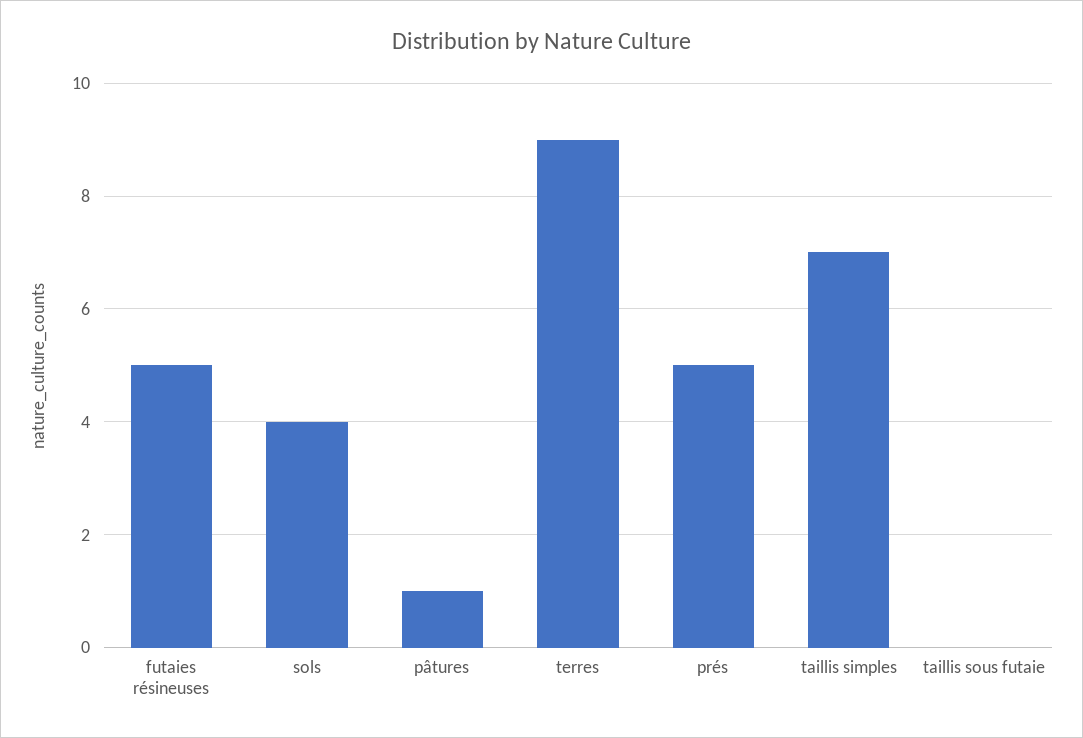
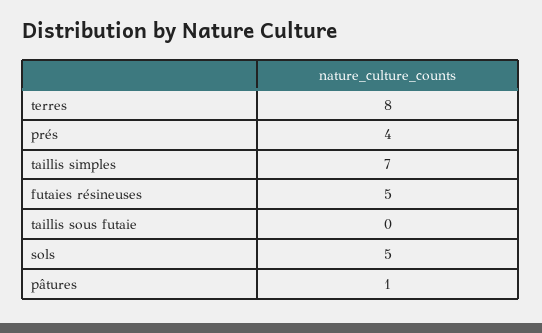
  {
    "futaies résineuses": 5,
-   "sols": 4,
+   "sols": 5,
    "pâtures": 1,
-   "terres": 9,
+   "terres": 8,
-   "prés": 5,
+   "prés": 4,
    "taillis simples": 7,
    "taillis sous futaie": 0
  }

